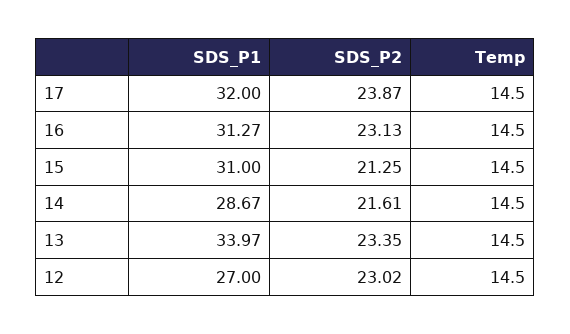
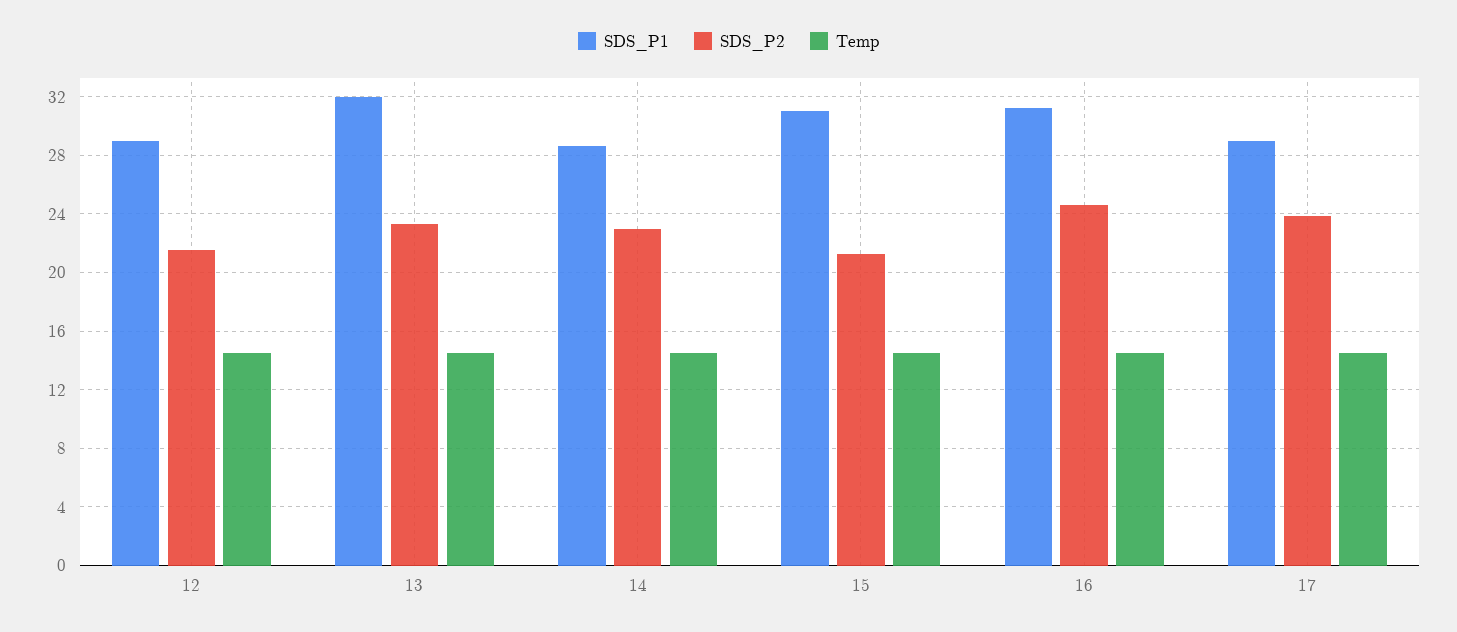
  {
    "SDS_P1": {
-     "17": 32,
+     "17": 29,
      "16": 31.27,
      "15": 31,
      "14": 28.67,
-     "13": 33.97,
+     "13": 32,
-     "12": 27
+     "12": 29
    },
    "SDS_P2": {
      "17": 23.87,
-     "16": 23.13,
+     "16": 24.5,
      "15": 21.25,
-     "14": 21.61,
+     "14": 23,
      "13": 23.35,
-     "12": 23.02
+     "12": 21.5
    },
    "Temp": {
      "17": 14.5,
      "16": 14.5,
      "15": 14.5,
      "14": 14.5,
      "13": 14.5,
      "12": 14.5
    }
  }

